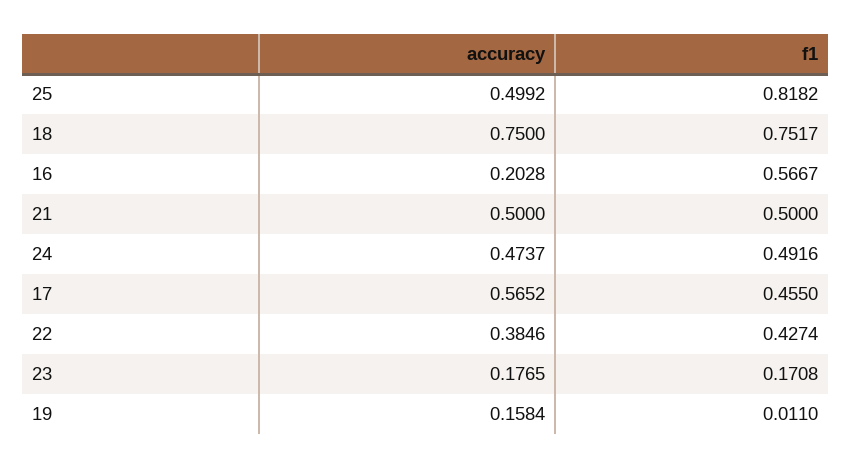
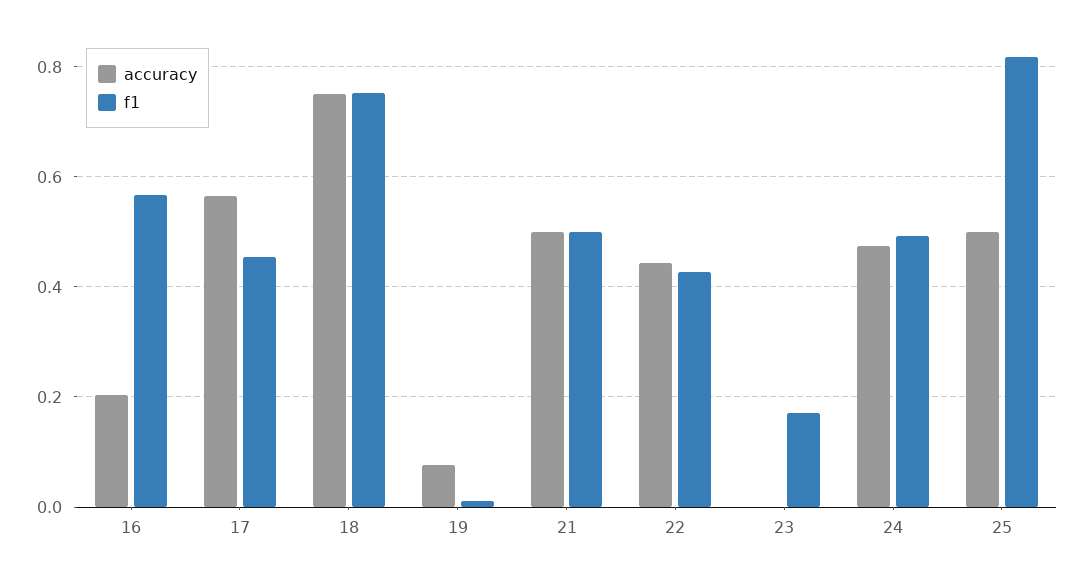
  {
    "accuracy": {
      "25": 0.4992,
      "18": 0.75,
      "16": 0.2028,
      "21": 0.5,
      "24": 0.4737,
      "17": 0.5652,
-     "22": 0.3846,
+     "22": 0.44,
-     "23": 0.1765,
+     "23": 0,
-     "19": 0.1584
+     "19": 0.08
    },
    "f1": {
      "25": 0.8182,
      "18": 0.7517,
      "16": 0.5667,
      "21": 0.5,
      "24": 0.4916,
      "17": 0.455,
      "22": 0.4274,
      "23": 0.1708,
      "19": 0.011
    }
  }

